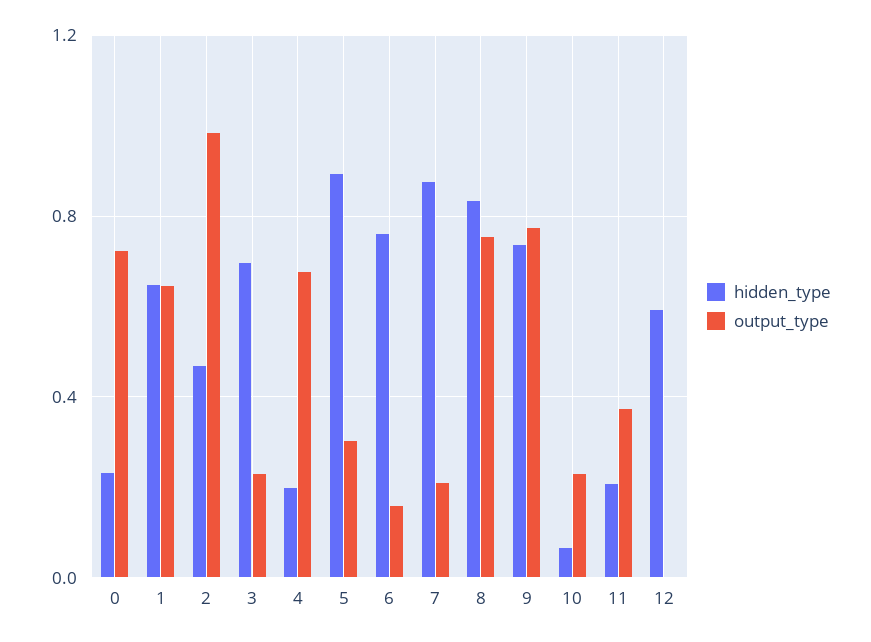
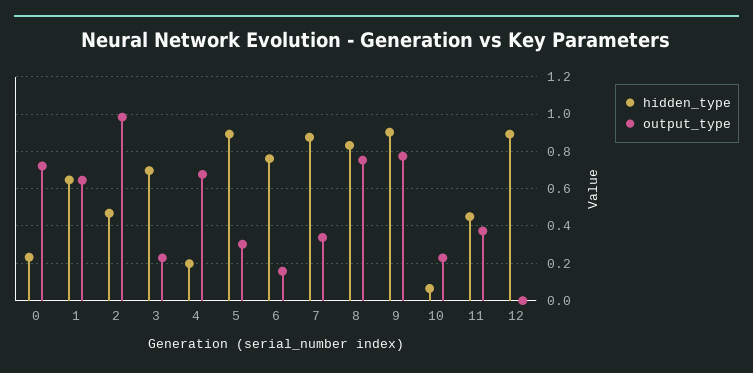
  {
    "hidden_type": {
      "0": 0.25,
      "1": 0.65,
      "2": 0.45,
      "3": 0.7,
      "4": 0.2,
      "5": 0.9,
      "6": 0.75,
      "7": 0.9,
      "8": 0.85,
-     "9": 0.75,
+     "9": 0.9,
      "10": 0.05,
-     "11": 0.2,
+     "11": 0.45,
-     "12": 0.6
+     "12": 0.9
    },
    "output_type": {
      "0": 0.7,
      "1": 0.65,
      "2": 1,
      "3": 0.25,
      "4": 0.7,
      "5": 0.3,
      "6": 0.15,
-     "7": 0.2,
+     "7": 0.35,
      "8": 0.75,
      "9": 0.75,
      "10": 0.25,
      "11": 0.35,
      "12": 0
    }
  }

